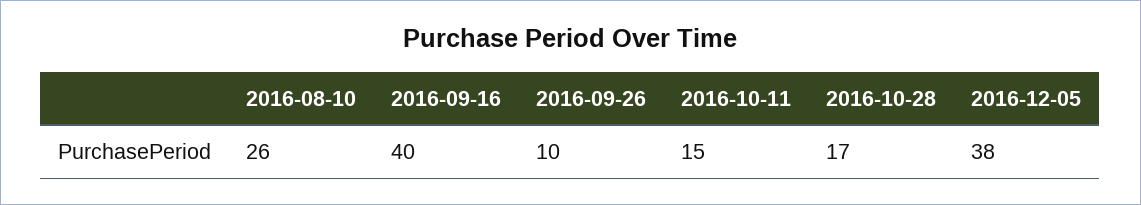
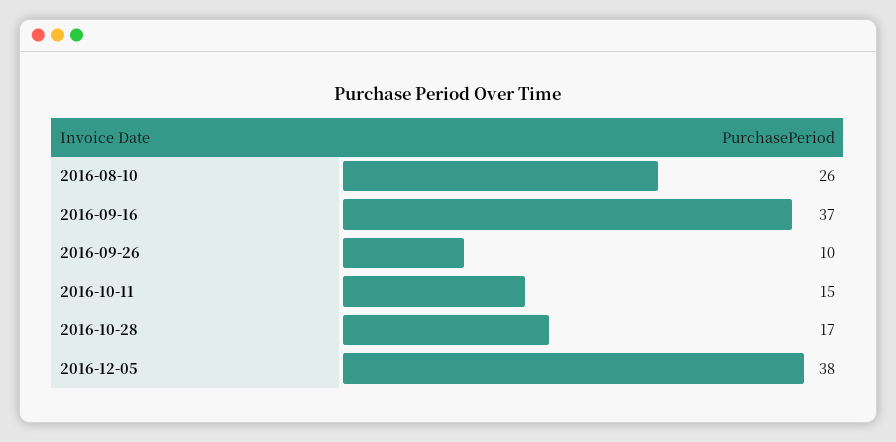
  {
    "2016-08-10": 26,
-   "2016-09-16": 40,
+   "2016-09-16": 37,
    "2016-09-26": 10,
    "2016-10-11": 15,
    "2016-10-28": 17,
    "2016-12-05": 38
  }

